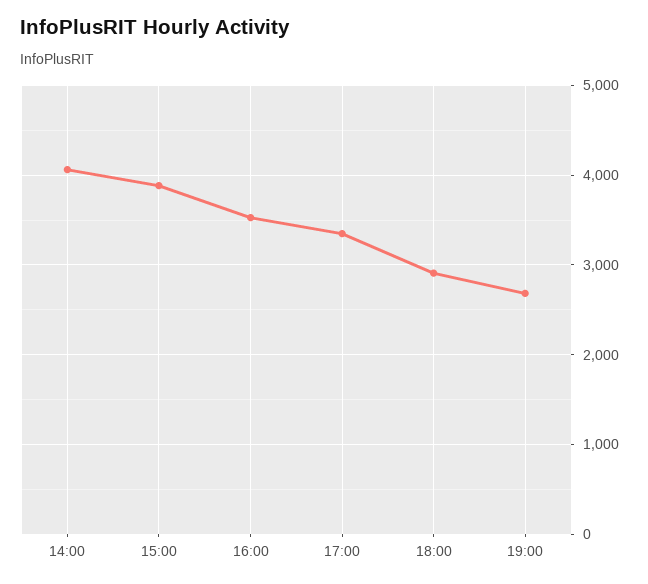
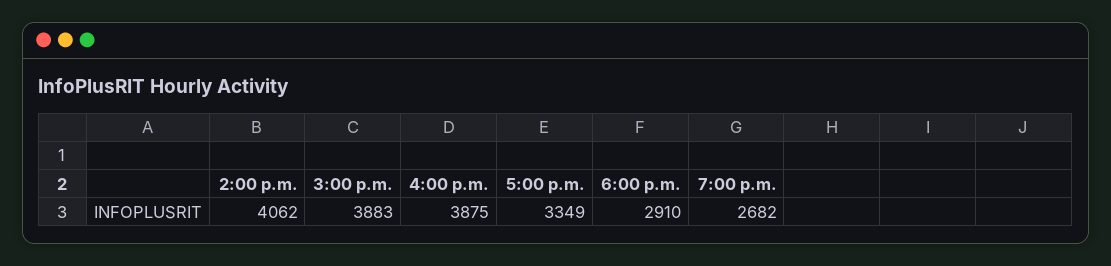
  {
    "14:00": 4062,
    "15:00": 3883,
-   "16:00": 3500,
+   "16:00": 3875,
    "17:00": 3349,
    "18:00": 2910,
    "19:00": 2682
  }

